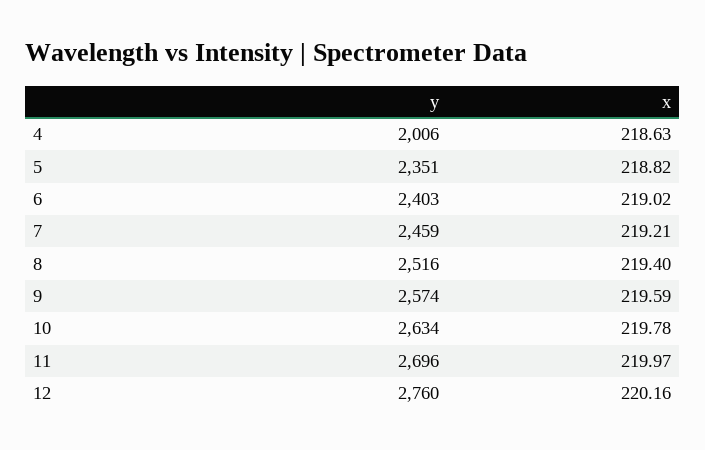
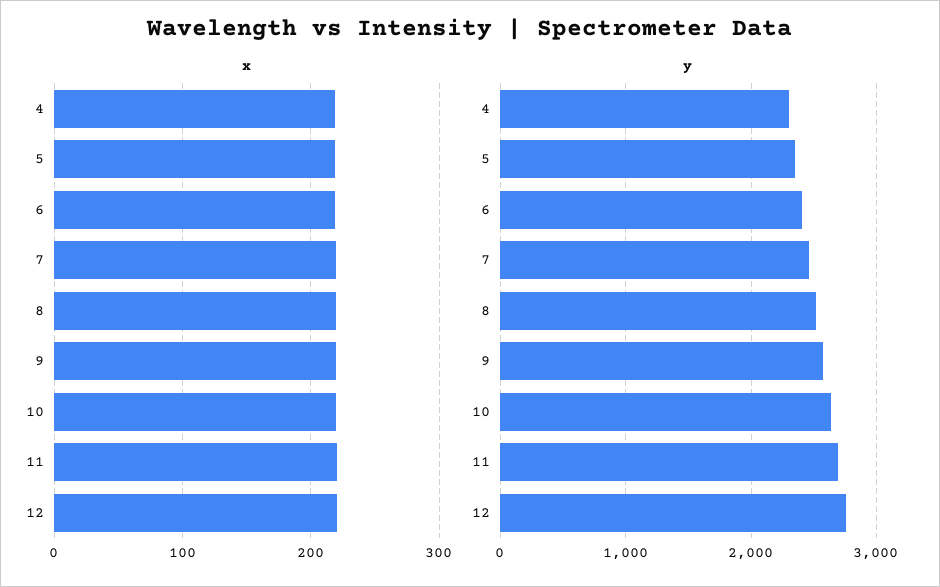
  {
    "y": {
-     "4": 2006,
+     "4": 2300,
      "5": 2351,
      "6": 2403,
      "7": 2459,
      "8": 2516,
      "9": 2574,
      "10": 2634,
      "11": 2696,
      "12": 2760
    },
    "x": {
      "4": 218.63,
      "5": 218.82,
      "6": 219.02,
      "7": 219.21,
      "8": 219.4,
      "9": 219.59,
      "10": 219.78,
      "11": 219.97,
      "12": 220.16
    }
  }

